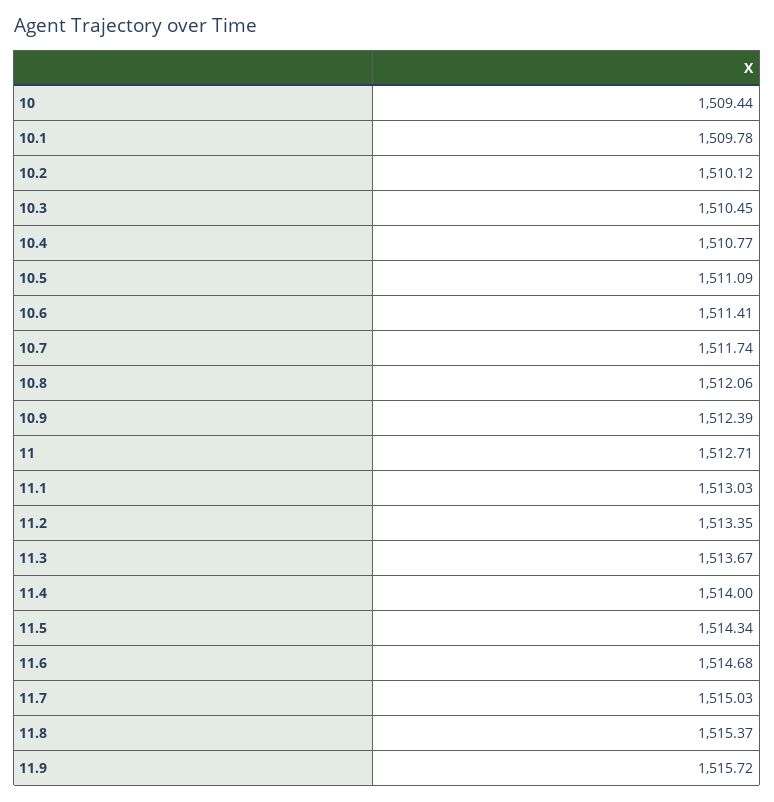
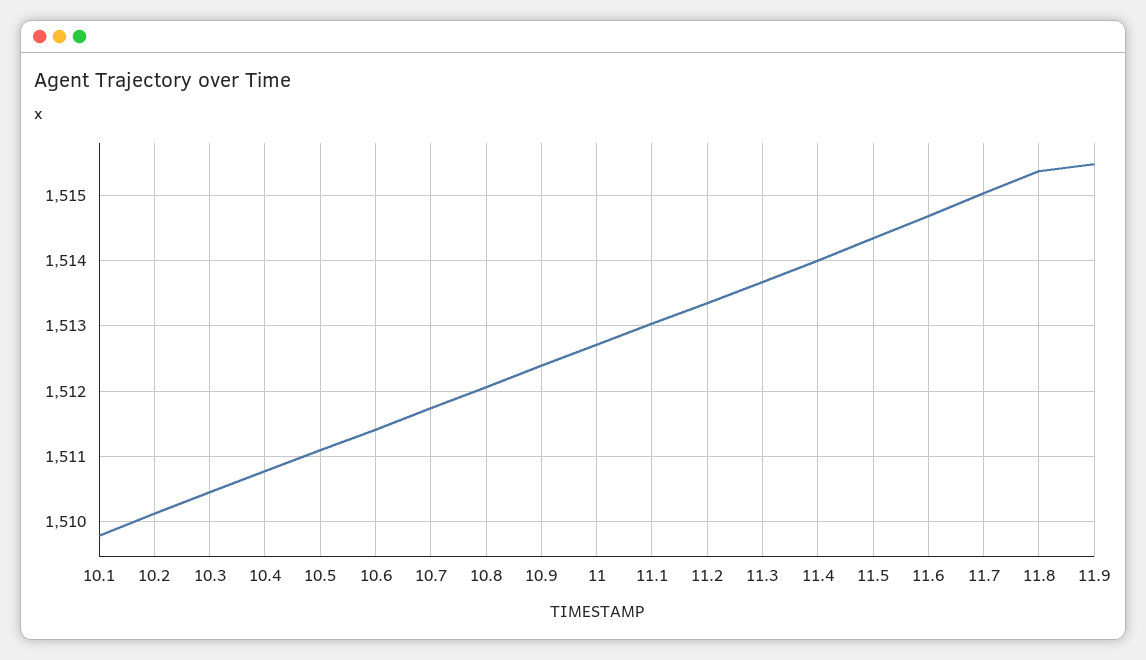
  {
-   "10": 1509.44,
    "10.1": 1509.78,
    "10.2": 1510.12,
    "10.3": 1510.45,
    "10.4": 1510.77,
    "10.5": 1511.09,
    "10.6": 1511.41,
    "10.7": 1511.74,
    "10.8": 1512.06,
    "10.9": 1512.39,
    "11": 1512.71,
    "11.1": 1513.03,
    "11.2": 1513.35,
    "11.3": 1513.67,
    "11.4": 1514,
    "11.5": 1514.34,
    "11.6": 1514.68,
    "11.7": 1515.03,
    "11.8": 1515.37,
-   "11.9": 1515.72
+   "11.9": 1515.5
  }

